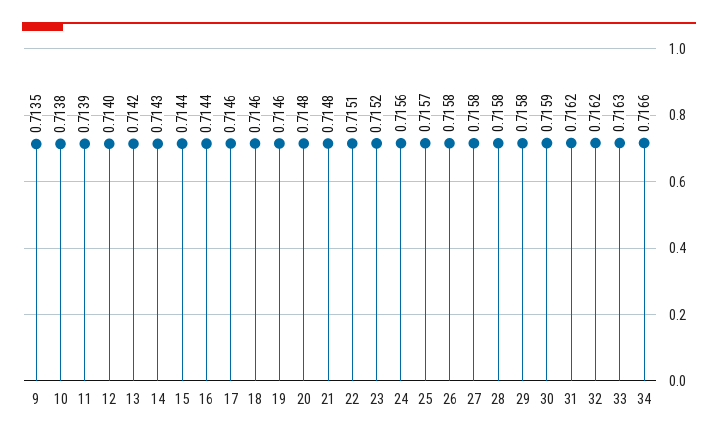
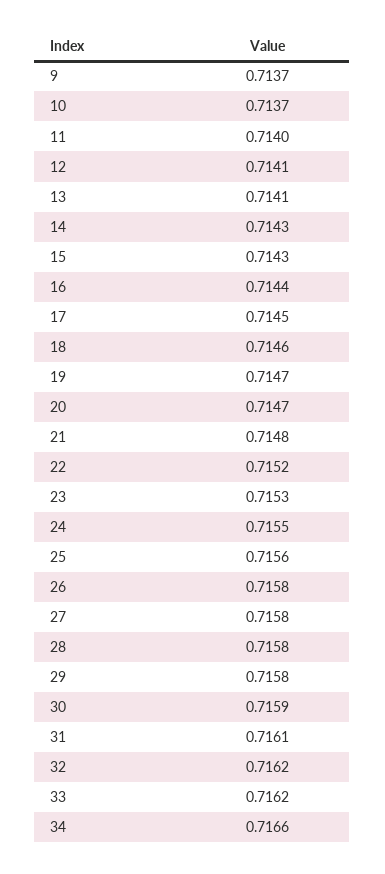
  {
-   "9": 0.7135,
+   "9": 0.7137,
-   "10": 0.7138,
+   "10": 0.7137,
-   "11": 0.7139,
+   "11": 0.714,
-   "12": 0.714,
+   "12": 0.7141,
-   "13": 0.7142,
+   "13": 0.7141,
    "14": 0.7143,
-   "15": 0.7144,
+   "15": 0.7143,
    "16": 0.7144,
-   "17": 0.7146,
+   "17": 0.7145,
    "18": 0.7146,
-   "19": 0.7146,
+   "19": 0.7147,
-   "20": 0.7148,
+   "20": 0.7147,
    "21": 0.7148,
-   "22": 0.7151,
+   "22": 0.7152,
-   "23": 0.7152,
+   "23": 0.7153,
-   "24": 0.7156,
+   "24": 0.7155,
-   "25": 0.7157,
+   "25": 0.7156,
    "26": 0.7158,
    "27": 0.7158,
    "28": 0.7158,
    "29": 0.7158,
    "30": 0.7159,
-   "31": 0.7162,
+   "31": 0.7161,
    "32": 0.7162,
-   "33": 0.7163,
+   "33": 0.7162,
    "34": 0.7166
  }

